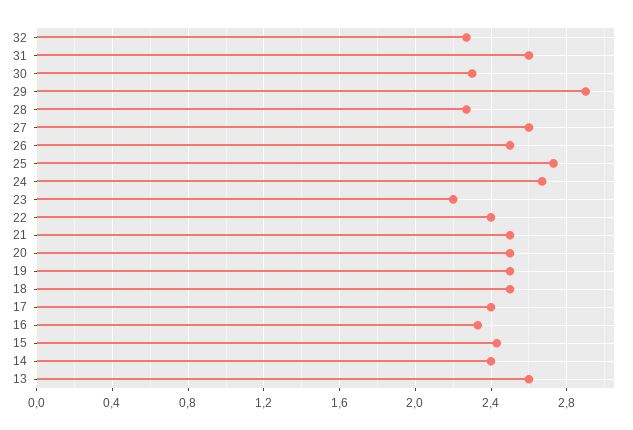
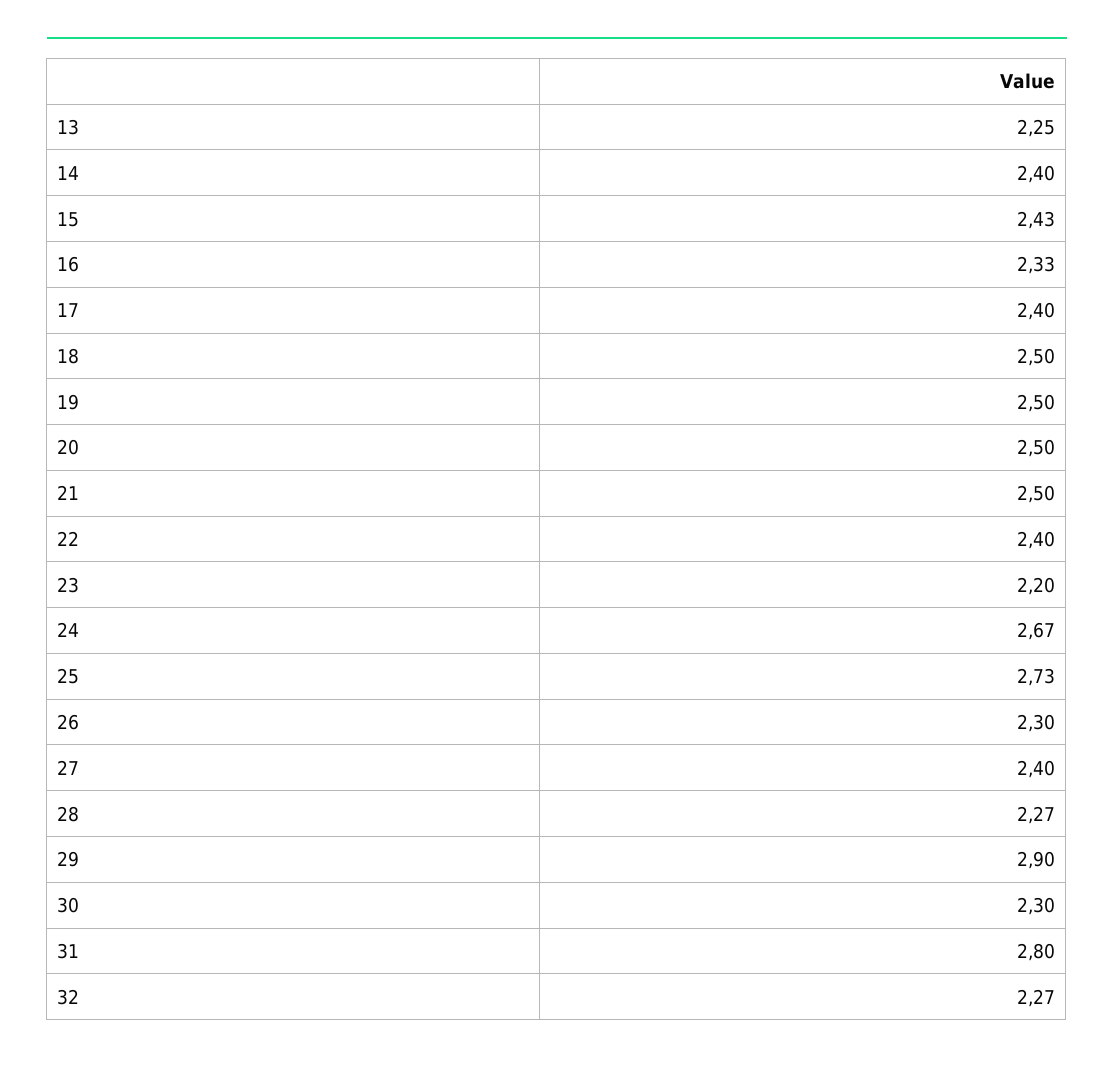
  {
    "32": 2.27,
-   "31": 2.6,
+   "31": 2.8,
    "30": 2.3,
    "29": 2.9,
    "28": 2.27,
-   "27": 2.6,
+   "27": 2.4,
-   "26": 2.5,
+   "26": 2.3,
    "25": 2.73,
    "24": 2.67,
    "23": 2.2,
    "22": 2.4,
    "21": 2.5,
    "20": 2.5,
    "19": 2.5,
    "18": 2.5,
    "17": 2.4,
    "16": 2.33,
    "15": 2.43,
    "14": 2.4,
-   "13": 2.6
+   "13": 2.25
  }

